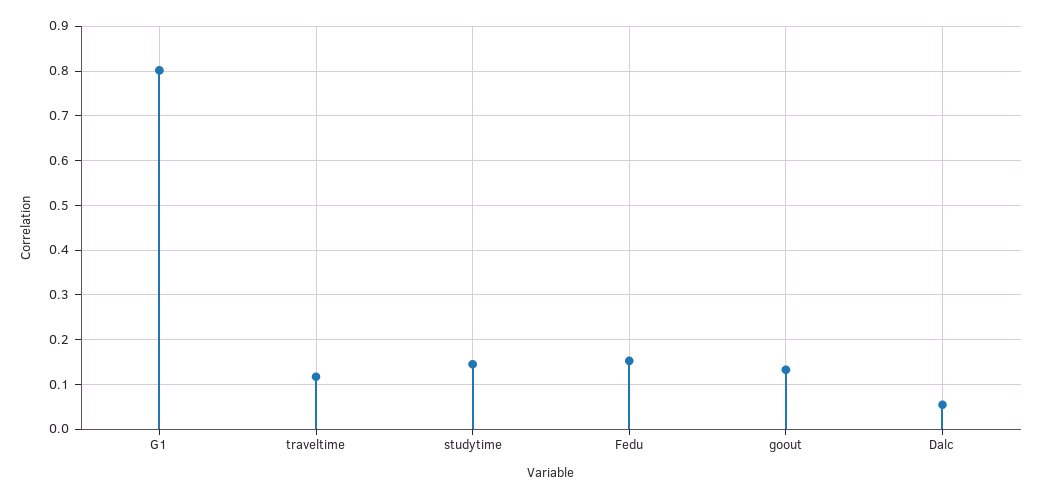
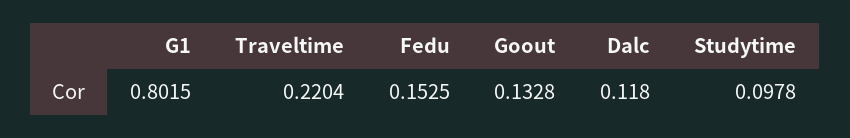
  {
    "G1": 0.8015,
-   "traveltime": 0.12,
+   "traveltime": 0.2204,
-   "studytime": 0.14,
+   "studytime": 0.0978,
    "Fedu": 0.1525,
    "goout": 0.1328,
-   "Dalc": 0.06
+   "Dalc": 0.118
  }

